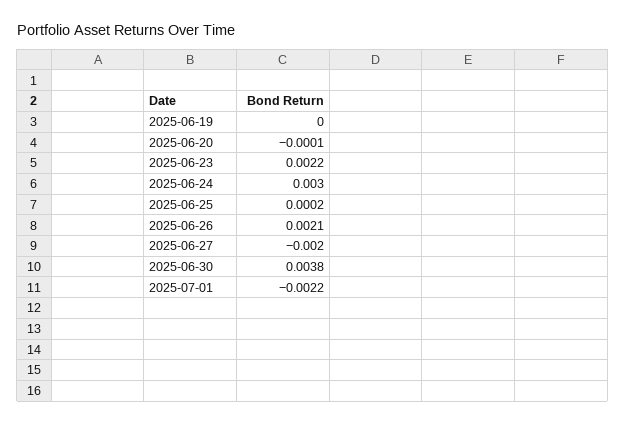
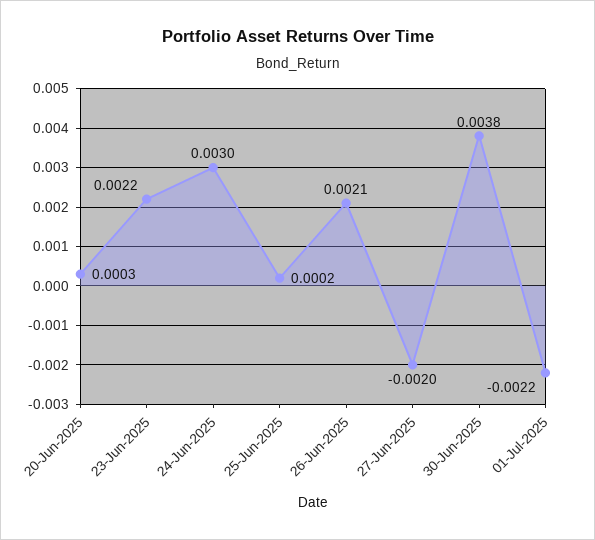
  {
-   "2025-06-19": 0,
-   "2025-06-20": -0.0001,
+   "2025-06-20": 0.0003,
    "2025-06-23": 0.0022,
    "2025-06-24": 0.003,
    "2025-06-25": 0.0002,
    "2025-06-26": 0.0021,
    "2025-06-27": -0.002,
    "2025-06-30": 0.0038,
    "2025-07-01": -0.0022
  }

